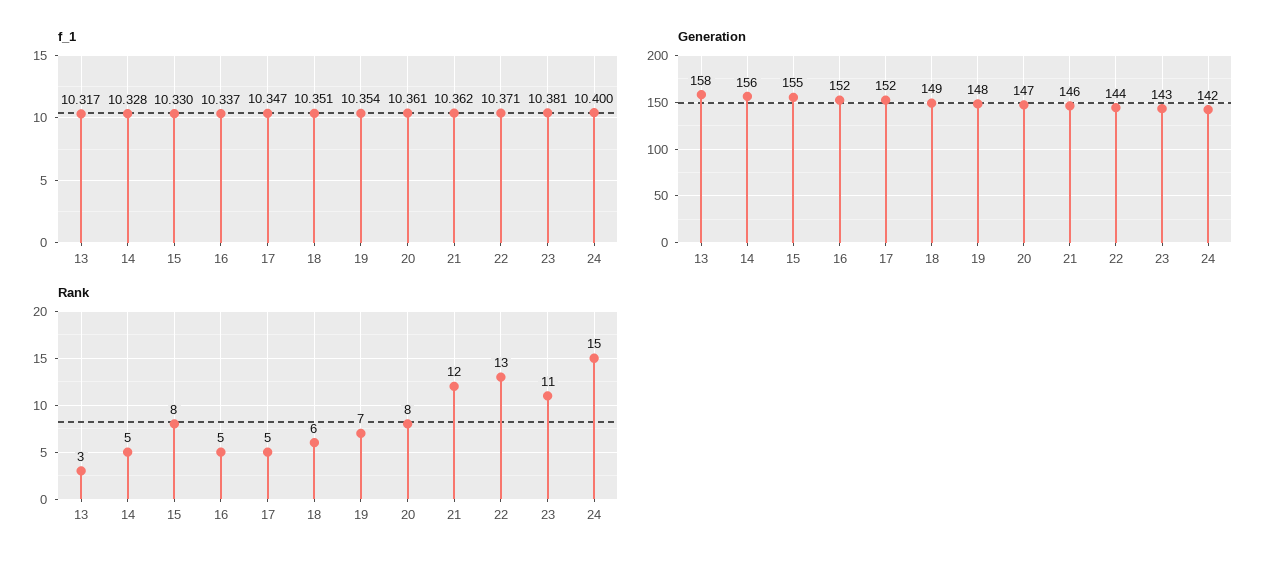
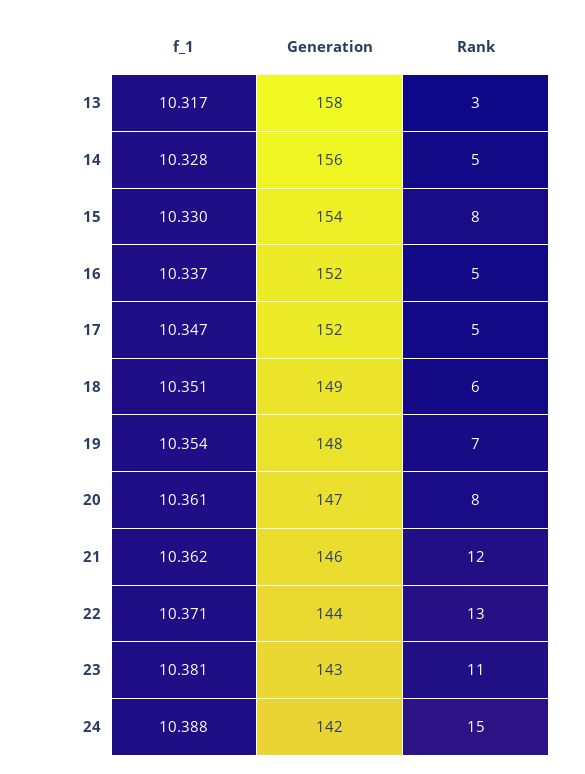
  {
    "f_1": {
      "13": 10.317,
      "14": 10.328,
      "15": 10.33,
      "16": 10.337,
      "17": 10.347,
      "18": 10.351,
      "19": 10.354,
      "20": 10.361,
      "21": 10.362,
      "22": 10.371,
      "23": 10.381,
-     "24": 10.4
+     "24": 10.388
    },
    "Generation": {
      "13": 158,
      "14": 156,
-     "15": 155,
+     "15": 154,
      "16": 152,
      "17": 152,
      "18": 149,
      "19": 148,
      "20": 147,
      "21": 146,
      "22": 144,
      "23": 143,
      "24": 142
    },
    "Rank": {
      "13": 3,
      "14": 5,
      "15": 8,
      "16": 5,
      "17": 5,
      "18": 6,
      "19": 7,
      "20": 8,
      "21": 12,
      "22": 13,
      "23": 11,
      "24": 15
    }
  }

